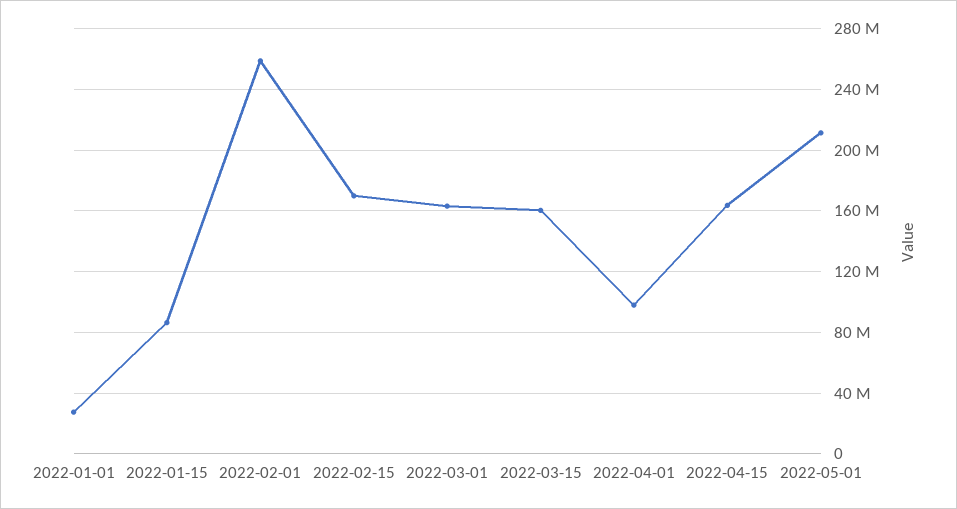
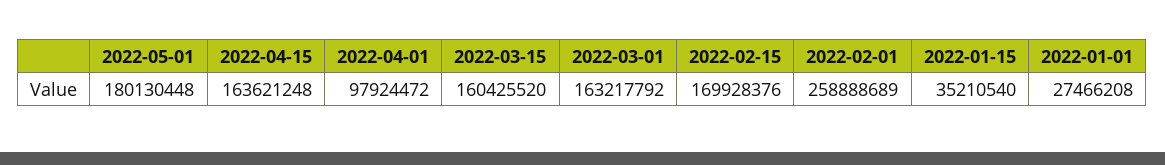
  {
    "2022-01-01": 27466208,
-   "2022-01-15": 85000000,
+   "2022-01-15": 35210540,
    "2022-02-01": 258888689,
    "2022-02-15": 169928376,
    "2022-03-01": 163217792,
    "2022-03-15": 160425520,
    "2022-04-01": 97924472,
    "2022-04-15": 163621248,
-   "2022-05-01": 210000000
+   "2022-05-01": 180130448
  }

